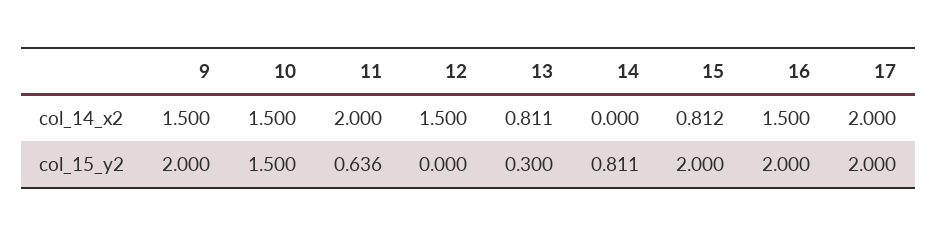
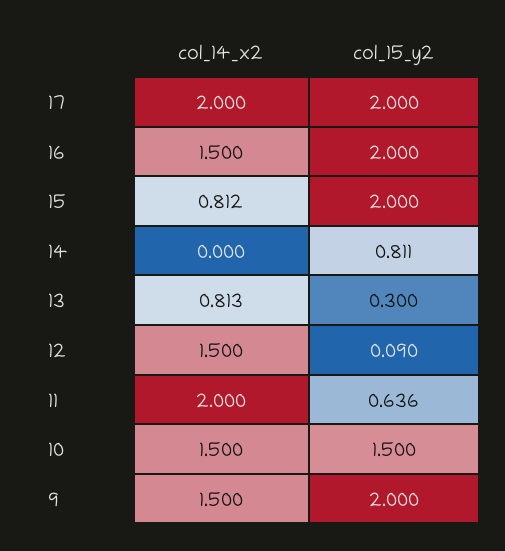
  {
    "9": {
      "col_14_x2": 1.5,
      "col_15_y2": 2
    },
    "10": {
      "col_14_x2": 1.5,
      "col_15_y2": 1.5
    },
    "11": {
      "col_14_x2": 2,
      "col_15_y2": 0.636
    },
    "12": {
      "col_14_x2": 1.5,
-     "col_15_y2": 0
+     "col_15_y2": 0.09
    },
    "13": {
-     "col_14_x2": 0.811,
+     "col_14_x2": 0.813,
      "col_15_y2": 0.3
    },
    "14": {
      "col_14_x2": 0,
      "col_15_y2": 0.811
    },
    "15": {
      "col_14_x2": 0.812,
      "col_15_y2": 2
    },
    "16": {
      "col_14_x2": 1.5,
      "col_15_y2": 2
    },
    "17": {
      "col_14_x2": 2,
      "col_15_y2": 2
    }
  }

